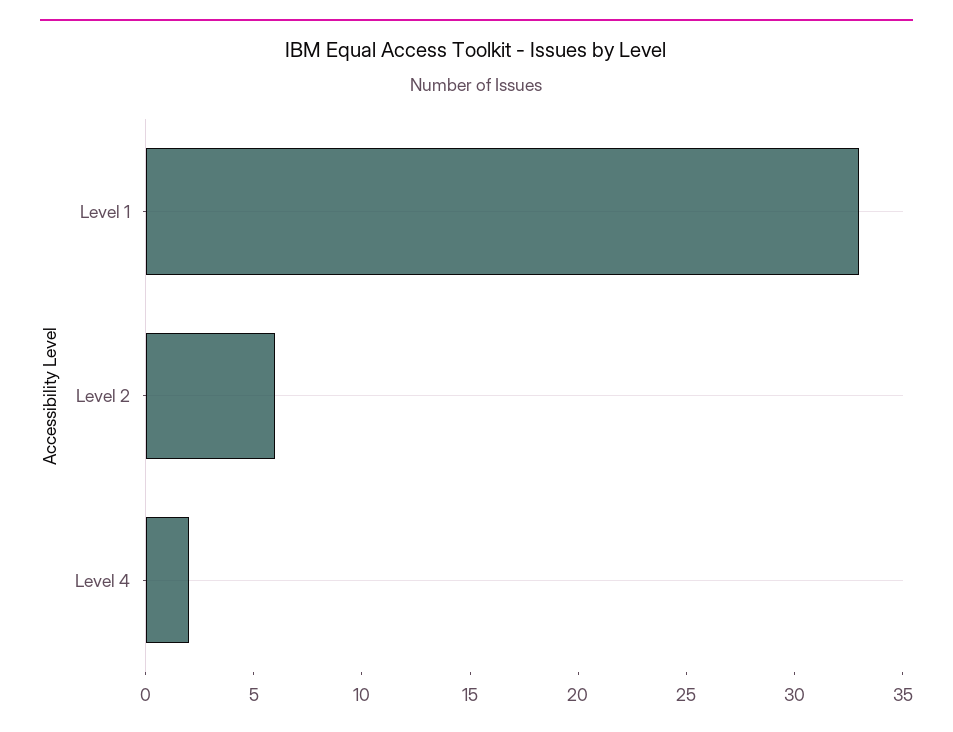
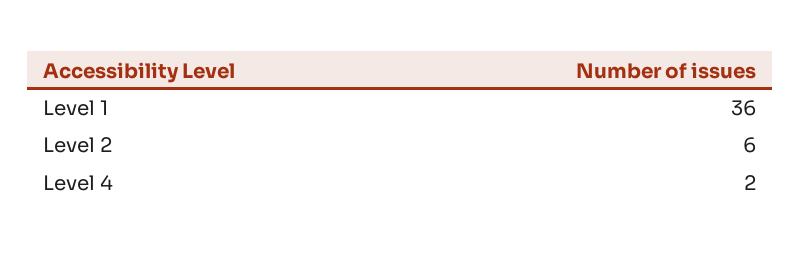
  {
-   "Level 1": 33,
+   "Level 1": 36,
    "Level 2": 6,
    "Level 4": 2
  }

